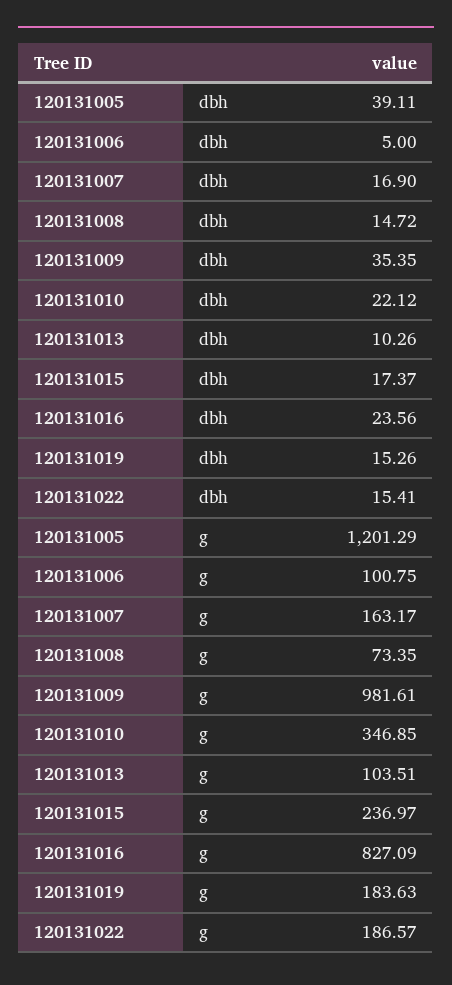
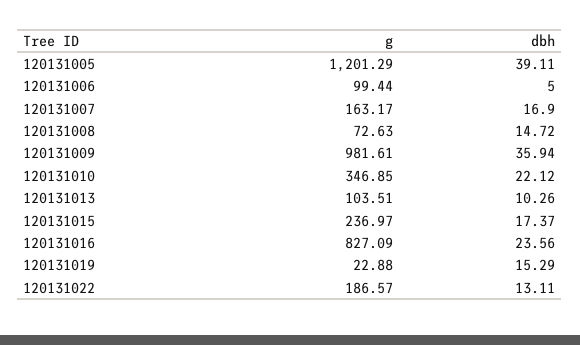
  {
    "120131005": {
      "dbh": 39.11,
      "g": 1201.29
    },
    "120131006": {
      "dbh": 5,
-     "g": 100.75
+     "g": 99.44
    },
    "120131007": {
      "dbh": 16.9,
      "g": 163.17
    },
    "120131008": {
      "dbh": 14.72,
-     "g": 73.35
+     "g": 72.63
    },
    "120131009": {
-     "dbh": 35.35,
+     "dbh": 35.94,
      "g": 981.61
    },
    "120131010": {
      "dbh": 22.12,
      "g": 346.85
    },
    "120131013": {
      "dbh": 10.26,
      "g": 103.51
    },
    "120131015": {
      "dbh": 17.37,
      "g": 236.97
    },
    "120131016": {
      "dbh": 23.56,
      "g": 827.09
    },
    "120131019": {
-     "dbh": 15.26,
+     "dbh": 15.29,
-     "g": 183.63
+     "g": 22.88
    },
    "120131022": {
-     "dbh": 15.41,
+     "dbh": 13.11,
      "g": 186.57
    }
  }

